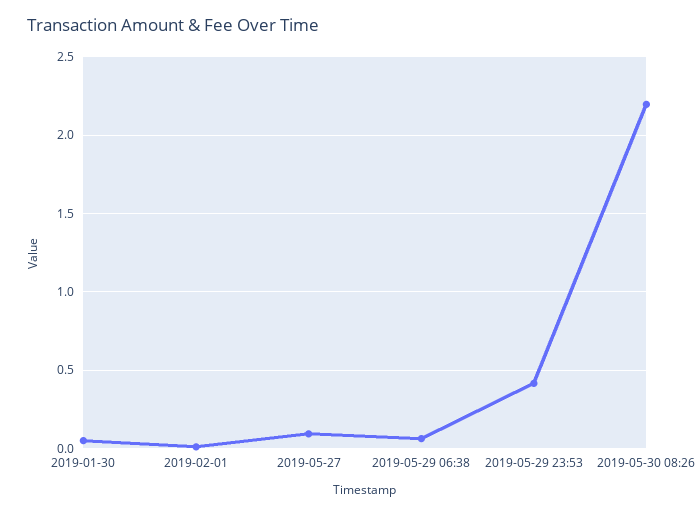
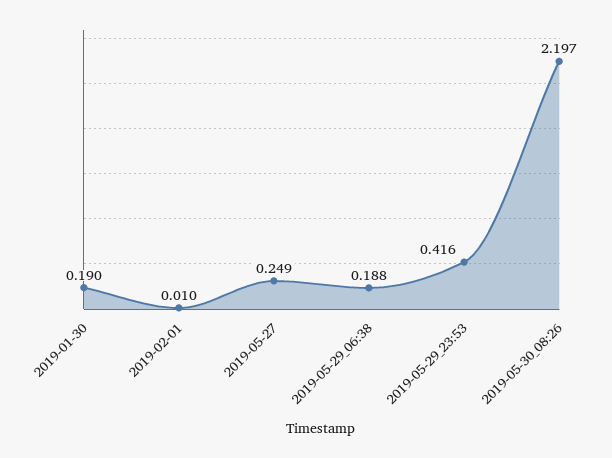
  {
-   "2019-01-30": 0.05,
+   "2019-01-30": 0.19,
    "2019-02-01": 0.01,
-   "2019-05-27": 0.1,
+   "2019-05-27": 0.249,
-   "2019-05-29 06:38": 0.05,
+   "2019-05-29 06:38": 0.188,
    "2019-05-29 23:53": 0.416,
    "2019-05-30 08:26": 2.197
  }

